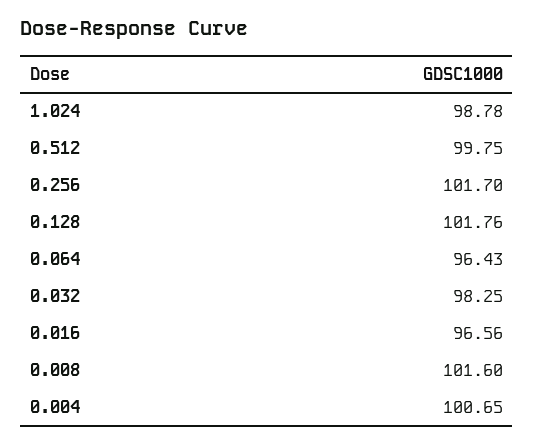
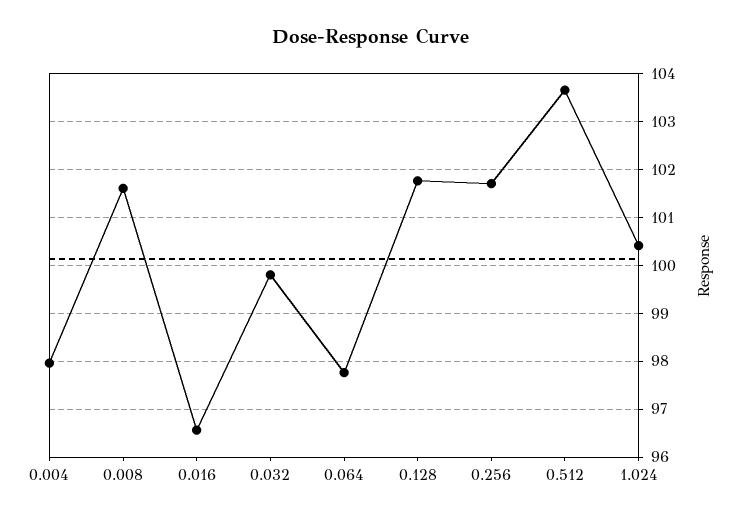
  {
-   "1.024": 98.78,
+   "1.024": 100.4,
-   "0.512": 99.75,
+   "0.512": 103.6,
    "0.256": 101.7,
    "0.128": 101.76,
-   "0.064": 96.43,
+   "0.064": 97.8,
-   "0.032": 98.25,
+   "0.032": 99.8,
    "0.016": 96.56,
    "0.008": 101.6,
-   "0.004": 100.65
+   "0.004": 98
  }

